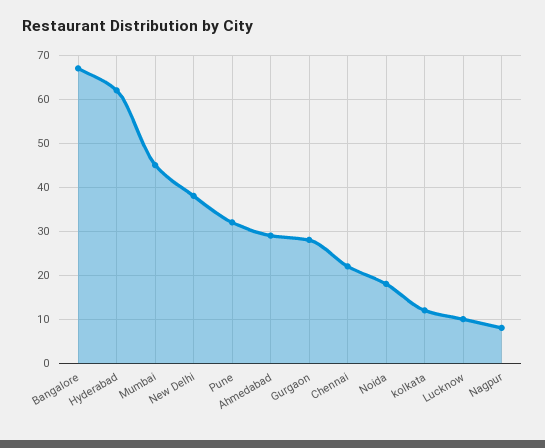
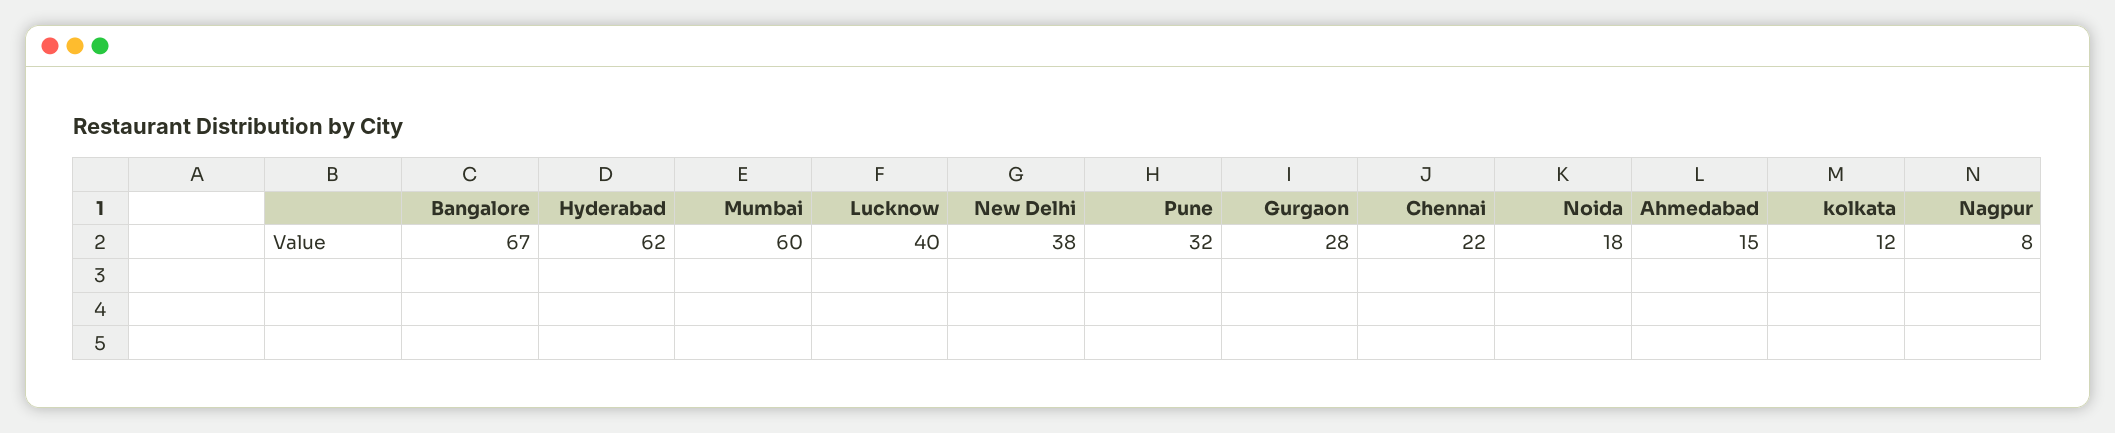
  {
    "Bangalore": 67,
    "Hyderabad": 62,
-   "Mumbai": 45,
+   "Mumbai": 60,
    "New Delhi": 38,
    "Pune": 32,
-   "Ahmedabad": 30,
+   "Ahmedabad": 15,
    "Gurgaon": 28,
    "Chennai": 22,
    "Noida": 18,
    "kolkata": 12,
-   "Lucknow": 10,
+   "Lucknow": 40,
    "Nagpur": 8
  }

